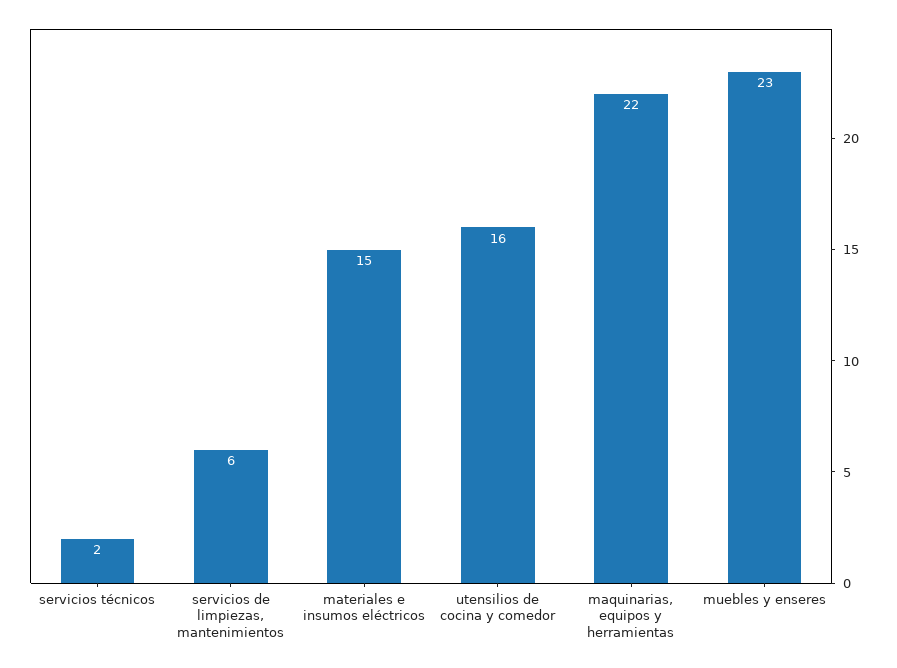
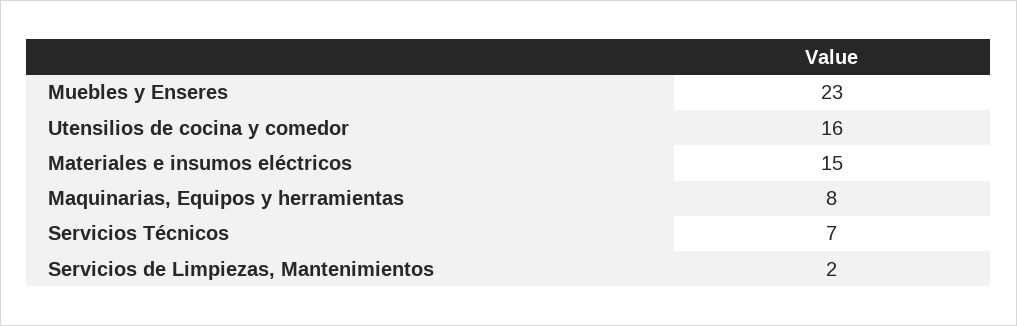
  {
-   "servicios técnicos": 2,
+   "servicios técnicos": 7,
-   "servicios de limpiezas, mantenimientos": 6,
+   "servicios de limpiezas, mantenimientos": 2,
    "materiales e insumos eléctricos": 15,
    "utensilios de cocina y comedor": 16,
-   "maquinarias, equipos y herramientas": 22,
+   "maquinarias, equipos y herramientas": 8,
    "muebles y enseres": 23
  }

